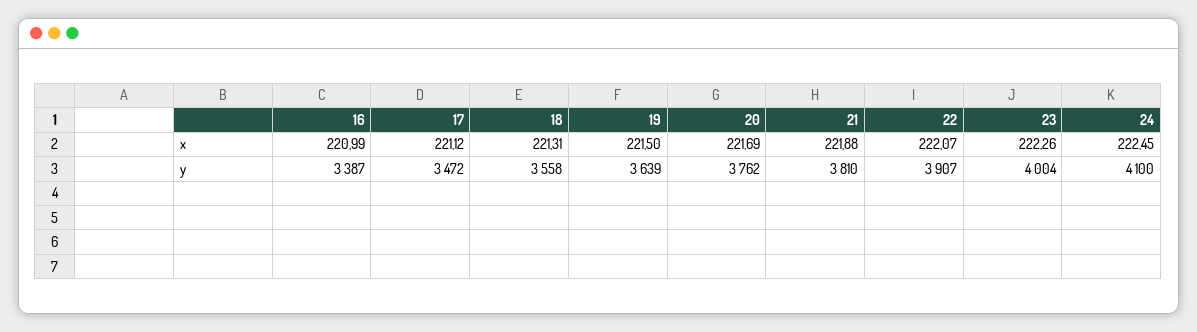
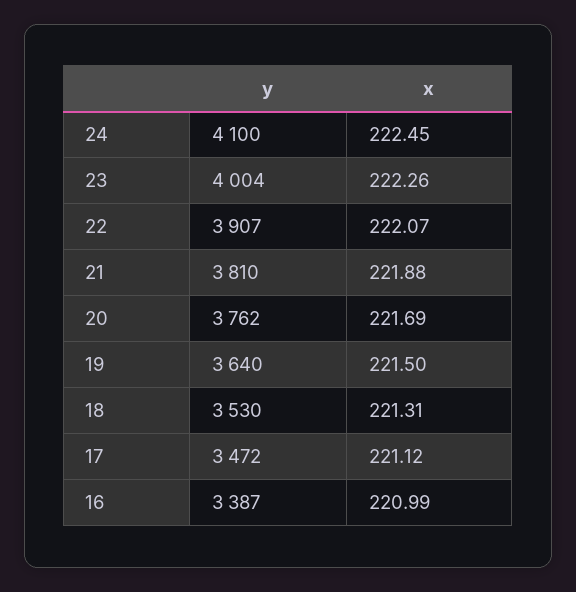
  {
    "16": {
      "x": 220.99,
      "y": 3387
    },
    "17": {
      "x": 221.12,
      "y": 3472
    },
    "18": {
      "x": 221.31,
-     "y": 3558
+     "y": 3530
    },
    "19": {
      "x": 221.5,
-     "y": 3639
+     "y": 3640
    },
    "20": {
      "x": 221.69,
      "y": 3762
    },
    "21": {
      "x": 221.88,
      "y": 3810
    },
    "22": {
      "x": 222.07,
      "y": 3907
    },
    "23": {
      "x": 222.26,
      "y": 4004
    },
    "24": {
      "x": 222.45,
      "y": 4100
    }
  }

